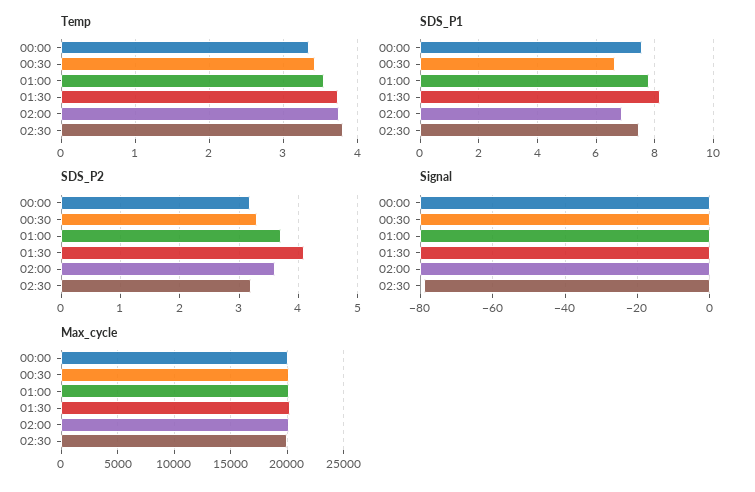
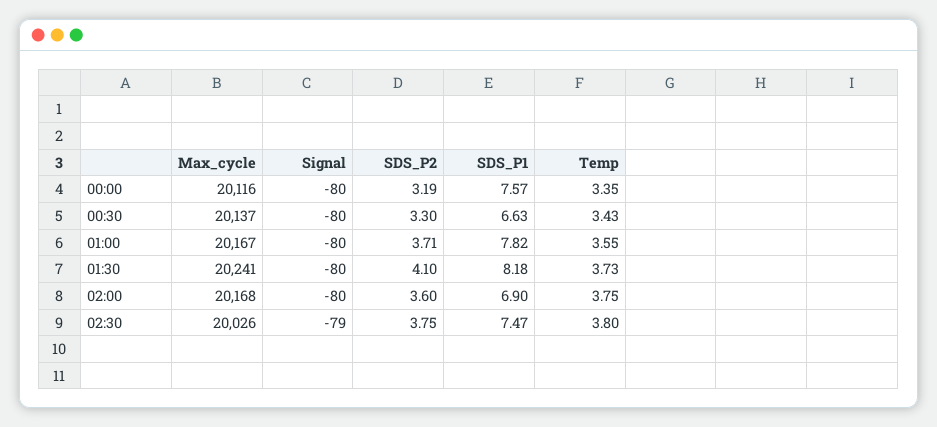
  {
    "Temp": {
      "00:00": 3.35,
      "00:30": 3.43,
      "01:00": 3.55,
      "01:30": 3.73,
      "02:00": 3.75,
      "02:30": 3.8
    },
    "SDS_P1": {
      "00:00": 7.57,
      "00:30": 6.63,
      "01:00": 7.82,
      "01:30": 8.18,
      "02:00": 6.9,
      "02:30": 7.47
    },
    "SDS_P2": {
      "00:00": 3.19,
      "00:30": 3.3,
      "01:00": 3.71,
      "01:30": 4.1,
      "02:00": 3.6,
-     "02:30": 3.2
+     "02:30": 3.75
    },
    "Signal": {
      "00:00": -80,
      "00:30": -80,
      "01:00": -80,
      "01:30": -80,
      "02:00": -80,
      "02:30": -79
    },
    "Max_cycle": {
      "00:00": 20116,
      "00:30": 20137,
      "01:00": 20167,
      "01:30": 20241,
      "02:00": 20168,
      "02:30": 20026
    }
  }

